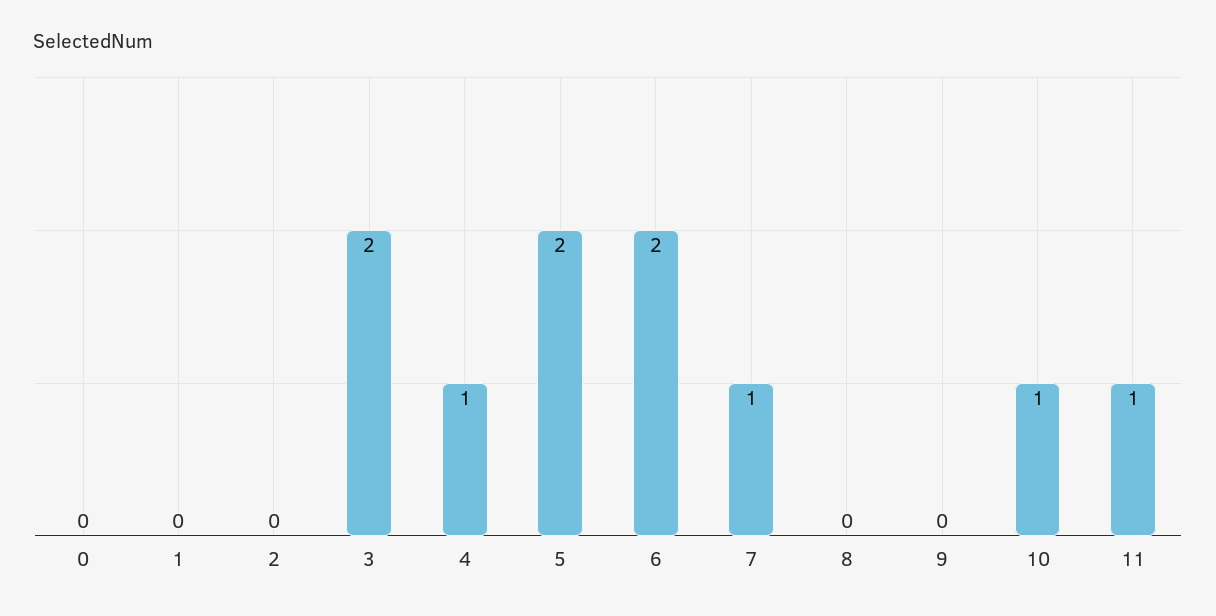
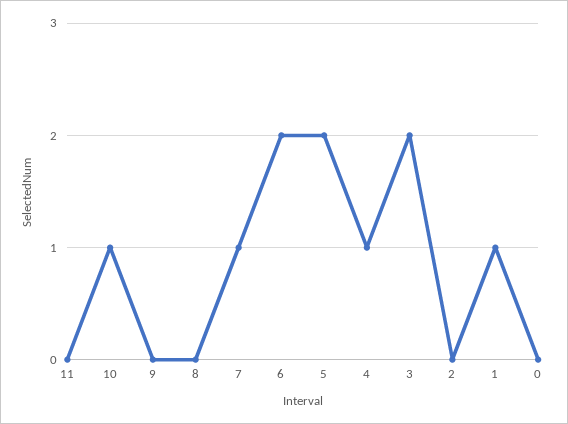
  {
    "0": 0,
-   "1": 0,
+   "1": 1,
    "2": 0,
    "3": 2,
    "4": 1,
    "5": 2,
    "6": 2,
    "7": 1,
    "8": 0,
    "9": 0,
    "10": 1,
-   "11": 1
+   "11": 0
  }

